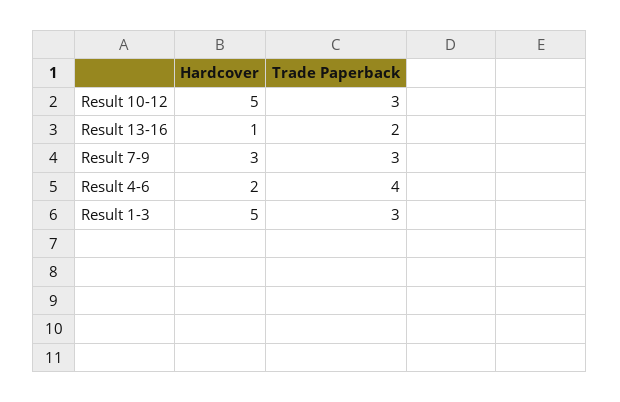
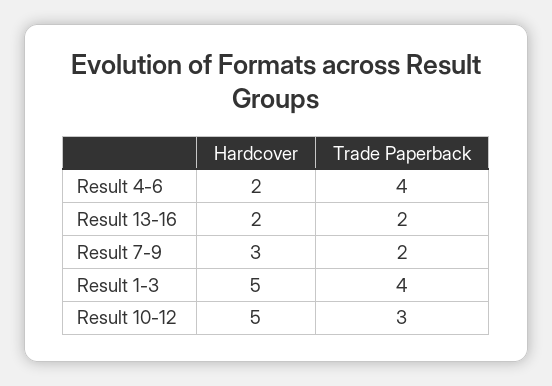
  {
    "Hardcover": {
      "Result 10-12": 5,
-     "Result 13-16": 1,
+     "Result 13-16": 2,
      "Result 7-9": 3,
      "Result 4-6": 2,
      "Result 1-3": 5
    },
    "Trade Paperback": {
      "Result 10-12": 3,
      "Result 13-16": 2,
-     "Result 7-9": 3,
+     "Result 7-9": 2,
      "Result 4-6": 4,
-     "Result 1-3": 3
+     "Result 1-3": 4
    }
  }

